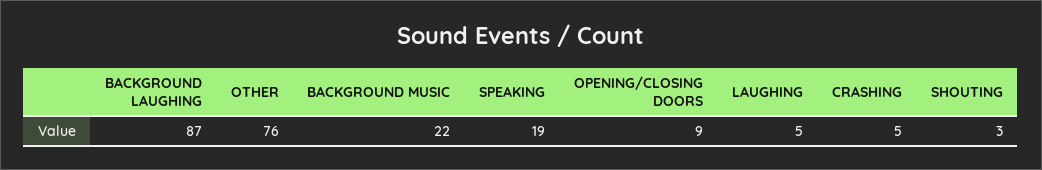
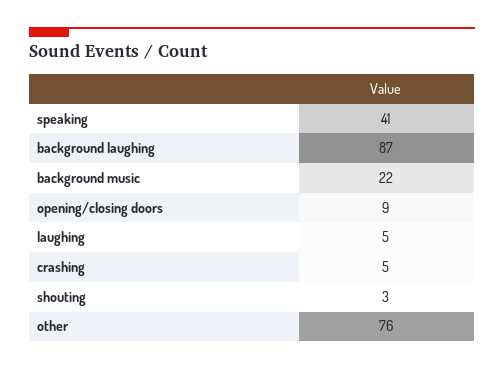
  {
    "BACKGROUND LAUGHING": 87,
    "OTHER": 76,
    "BACKGROUND MUSIC": 22,
-   "SPEAKING": 19,
+   "SPEAKING": 41,
    "OPENING/CLOSING DOORS": 9,
    "LAUGHING": 5,
    "CRASHING": 5,
    "SHOUTING": 3
  }

